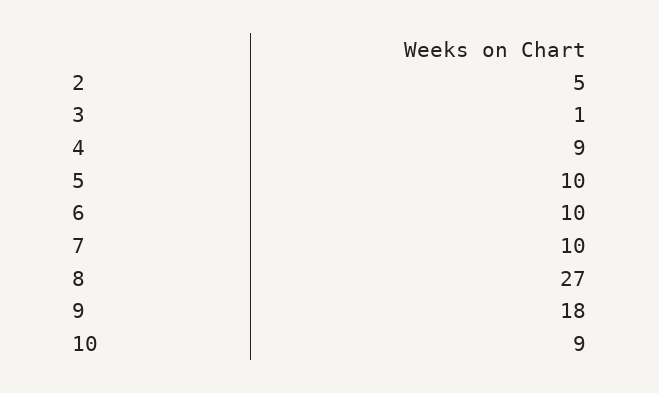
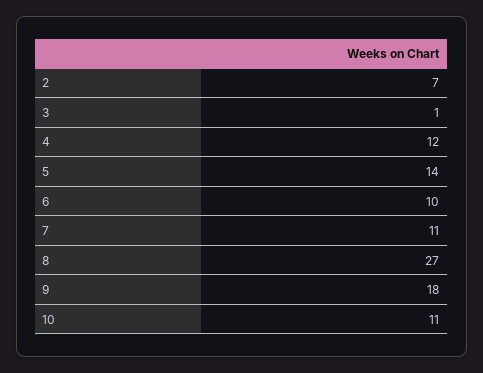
  {
-   "2": 5,
+   "2": 7,
    "3": 1,
-   "4": 9,
+   "4": 12,
-   "5": 10,
+   "5": 14,
    "6": 10,
-   "7": 10,
+   "7": 11,
    "8": 27,
    "9": 18,
-   "10": 9
+   "10": 11
  }

